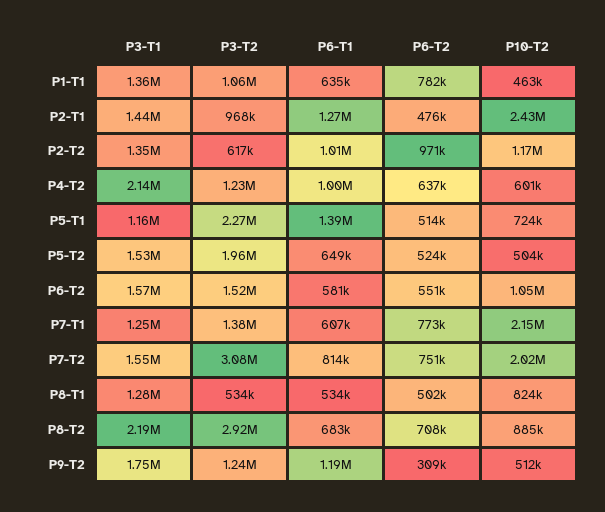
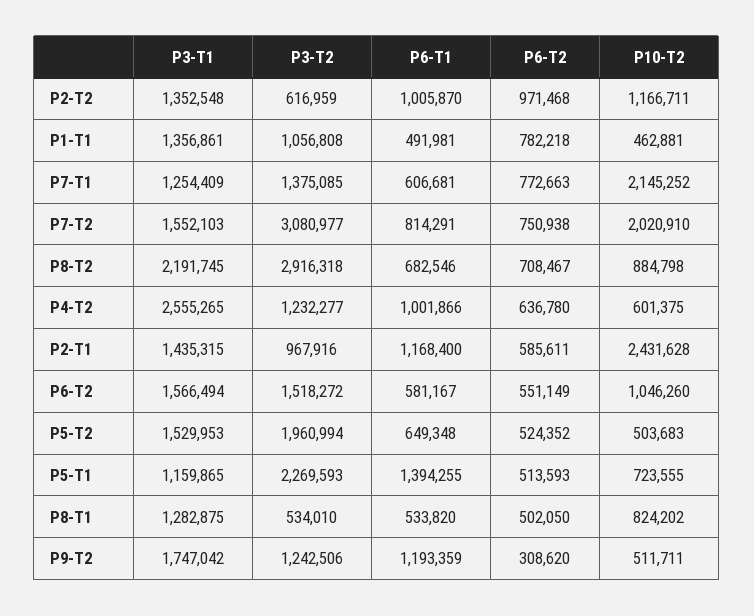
  {
    "P3-T1": {
      "P1-T1": 1356861,
      "P2-T1": 1435315,
      "P2-T2": 1352548,
-     "P4-T2": 2140000,
+     "P4-T2": 2555265,
      "P5-T1": 1159865,
      "P5-T2": 1529953,
      "P6-T2": 1566494,
      "P7-T1": 1254409,
      "P7-T2": 1552103,
      "P8-T1": 1282875,
      "P8-T2": 2191745,
      "P9-T2": 1747042
    },
    "P3-T2": {
      "P1-T1": 1056808,
      "P2-T1": 967916,
      "P2-T2": 616959,
      "P4-T2": 1232277,
      "P5-T1": 2269593,
      "P5-T2": 1960994,
      "P6-T2": 1518272,
      "P7-T1": 1375085,
      "P7-T2": 3080977,
      "P8-T1": 534010,
      "P8-T2": 2916318,
      "P9-T2": 1242506
    },
    "P6-T1": {
-     "P1-T1": 635000,
+     "P1-T1": 491981,
-     "P2-T1": 1270000,
+     "P2-T1": 1168400,
      "P2-T2": 1005870,
      "P4-T2": 1001866,
      "P5-T1": 1394255,
      "P5-T2": 649348,
      "P6-T2": 581167,
      "P7-T1": 606681,
      "P7-T2": 814291,
      "P8-T1": 533820,
      "P8-T2": 682546,
      "P9-T2": 1193359
    },
    "P6-T2": {
      "P1-T1": 782218,
-     "P2-T1": 476000,
+     "P2-T1": 585611,
      "P2-T2": 971468,
      "P4-T2": 636780,
      "P5-T1": 513593,
      "P5-T2": 524352,
      "P6-T2": 551149,
      "P7-T1": 772663,
      "P7-T2": 750938,
      "P8-T1": 502050,
      "P8-T2": 708467,
      "P9-T2": 308620
    },
    "P10-T2": {
      "P1-T1": 462881,
      "P2-T1": 2431628,
      "P2-T2": 1166711,
      "P4-T2": 601375,
      "P5-T1": 723555,
      "P5-T2": 503683,
      "P6-T2": 1046260,
      "P7-T1": 2145252,
      "P7-T2": 2020910,
      "P8-T1": 824202,
      "P8-T2": 884798,
      "P9-T2": 511711
    }
  }

